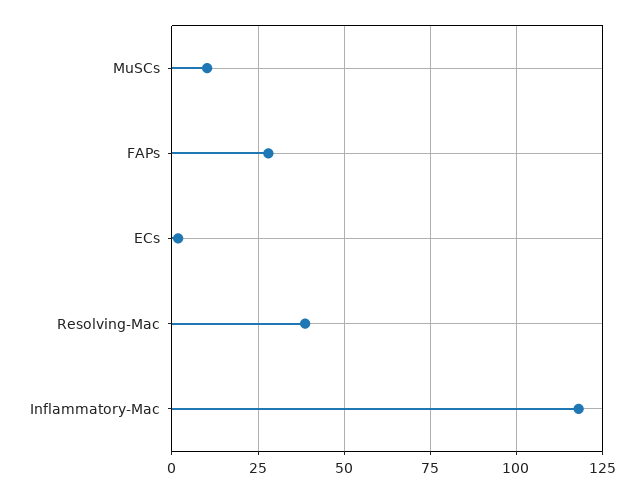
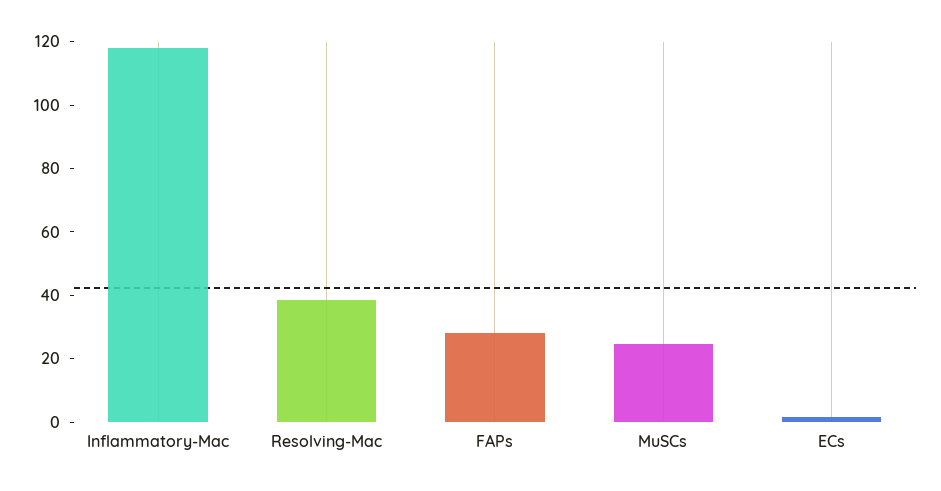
  {
-   "MuSCs": 10,
+   "MuSCs": 25,
    "FAPs": 27.5,
    "ECs": 2.5,
    "Resolving-Mac": 37.5,
    "Inflammatory-Mac": 117.5
  }

